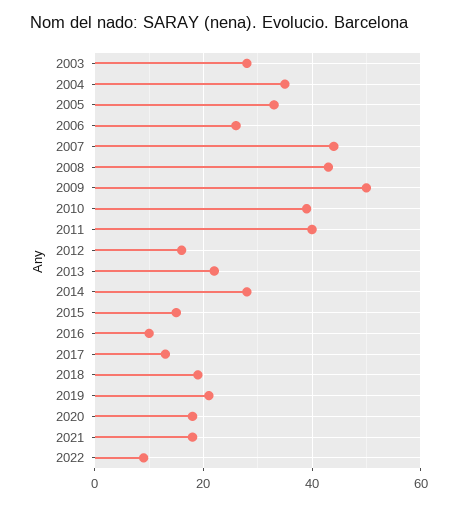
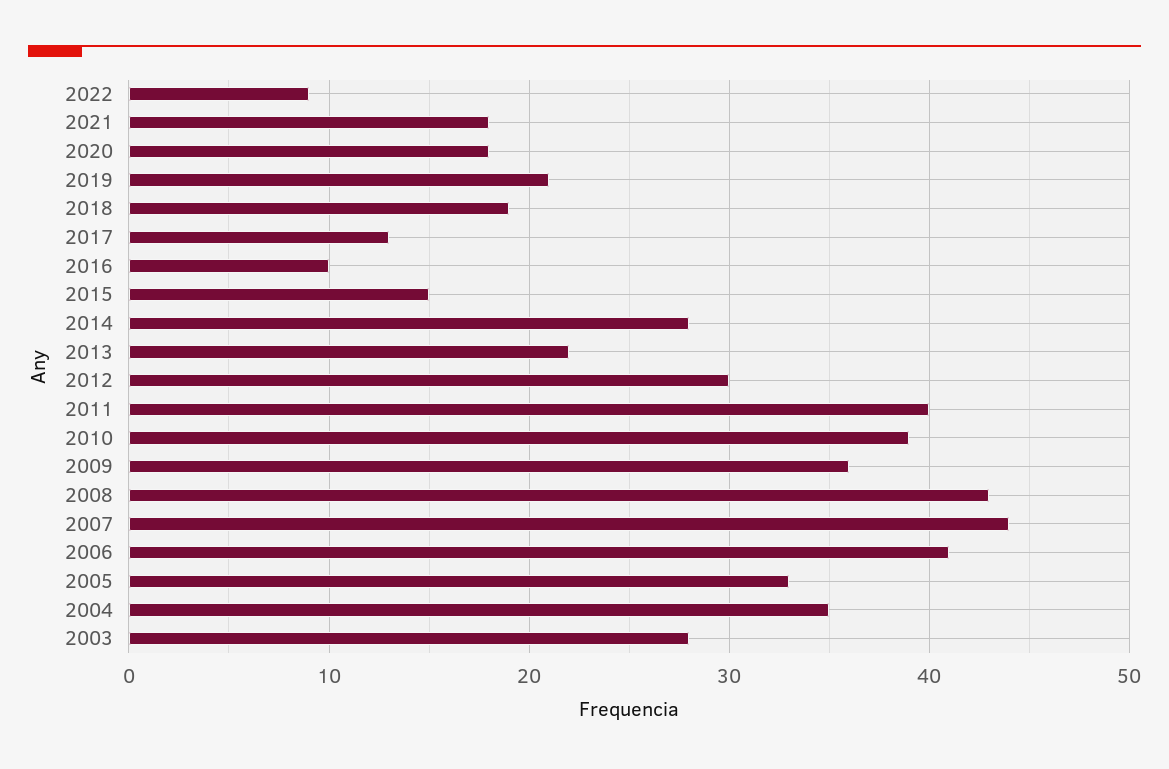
  {
    "2003": 28,
    "2004": 35,
    "2005": 33,
-   "2006": 25,
+   "2006": 41,
    "2007": 44,
    "2008": 43,
-   "2009": 50,
+   "2009": 36,
    "2010": 39,
    "2011": 40,
-   "2012": 15,
+   "2012": 30,
    "2013": 22,
    "2014": 28,
    "2015": 15,
    "2016": 10,
    "2017": 13,
    "2018": 19,
    "2019": 21,
    "2020": 18,
    "2021": 18,
    "2022": 9
  }

